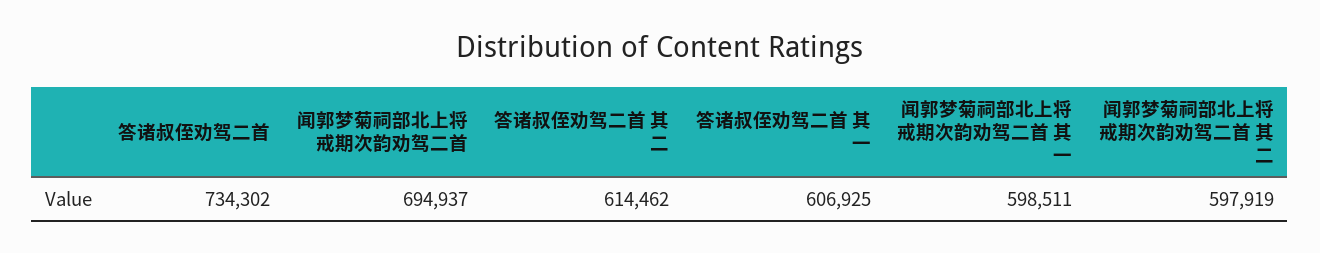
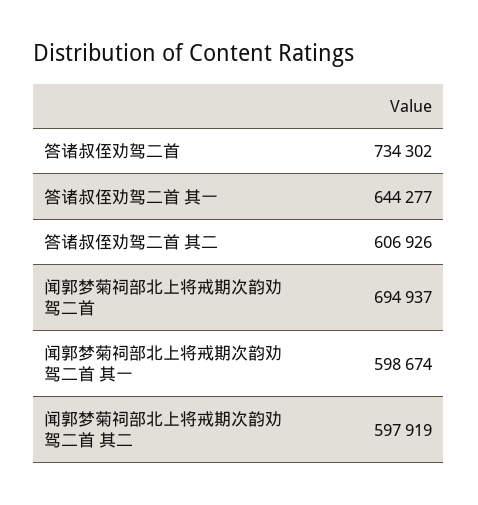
  {
    "答诸叔侄劝驾二首": 734302,
    "闻郭梦菊祠部北上将戒期次韵劝驾二首": 694937,
-   "答诸叔侄劝驾二首 其二": 614462,
+   "答诸叔侄劝驾二首 其二": 606926,
-   "答诸叔侄劝驾二首 其一": 606925,
+   "答诸叔侄劝驾二首 其一": 644277,
-   "闻郭梦菊祠部北上将戒期次韵劝驾二首 其一": 598511,
+   "闻郭梦菊祠部北上将戒期次韵劝驾二首 其一": 598674,
    "闻郭梦菊祠部北上将戒期次韵劝驾二首 其二": 597919
  }

